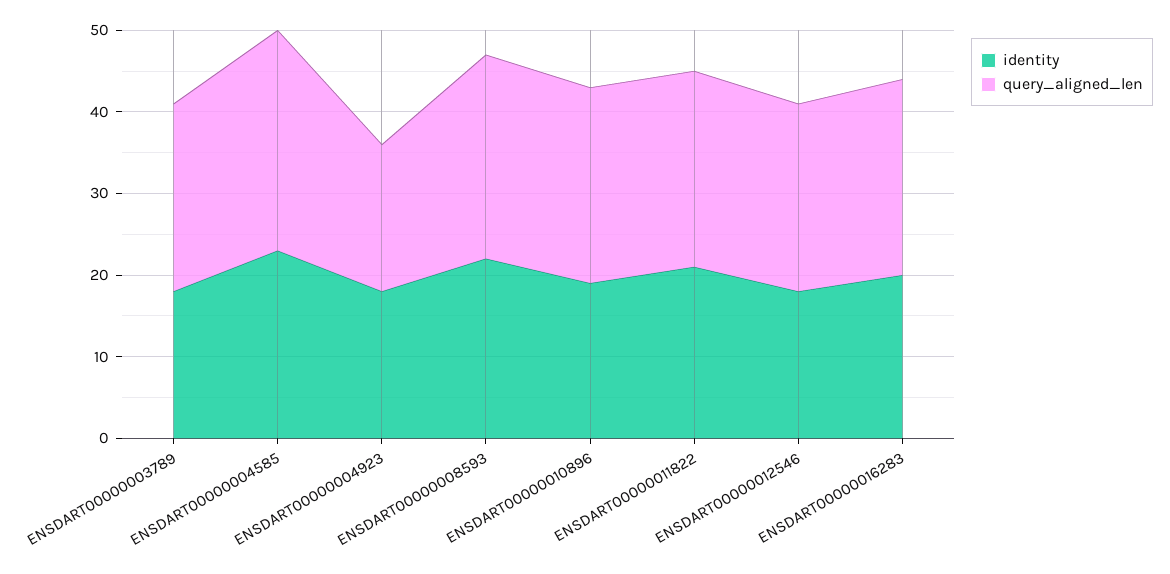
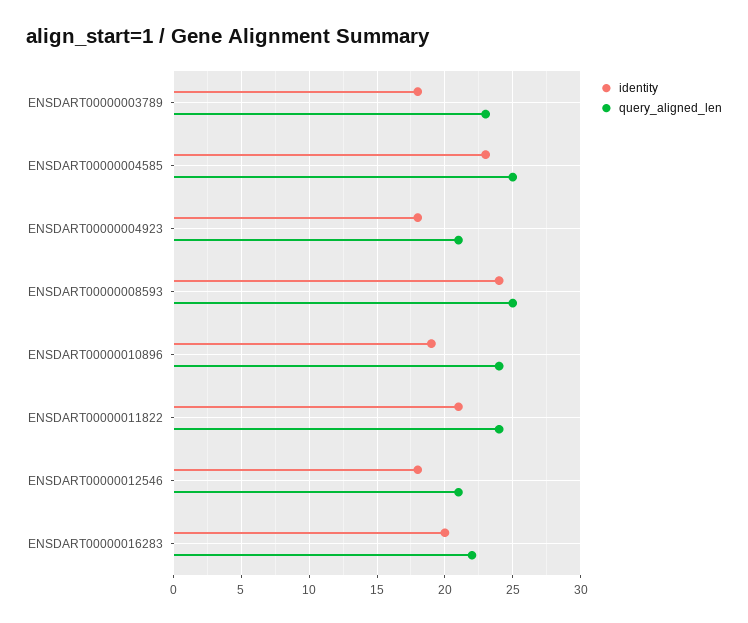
  {
    "identity": {
      "ENSDART00000003789": 18,
      "ENSDART00000004585": 23,
      "ENSDART00000004923": 18,
-     "ENSDART00000008593": 22,
+     "ENSDART00000008593": 24,
      "ENSDART00000010896": 19,
      "ENSDART00000011822": 21,
      "ENSDART00000012546": 18,
      "ENSDART00000016283": 20
    },
    "query_aligned_len": {
      "ENSDART00000003789": 23,
-     "ENSDART00000004585": 27,
+     "ENSDART00000004585": 25,
-     "ENSDART00000004923": 18,
+     "ENSDART00000004923": 21,
      "ENSDART00000008593": 25,
      "ENSDART00000010896": 24,
      "ENSDART00000011822": 24,
-     "ENSDART00000012546": 23,
+     "ENSDART00000012546": 21,
-     "ENSDART00000016283": 24
+     "ENSDART00000016283": 22
    }
  }

